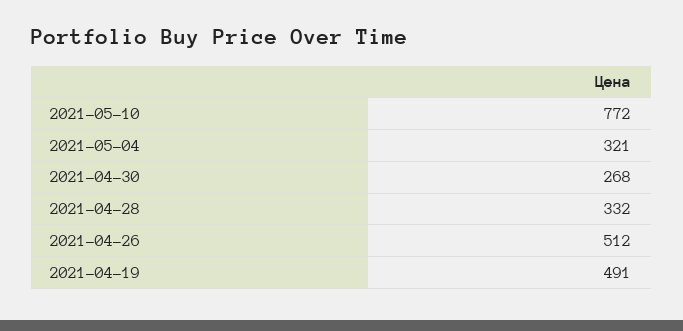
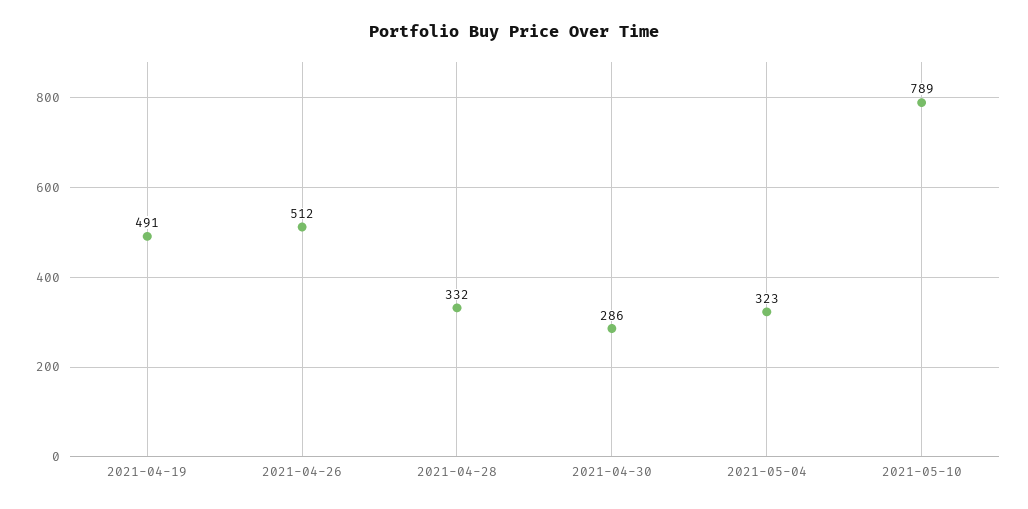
  {
-   "2021-05-10": 772,
+   "2021-05-10": 789,
-   "2021-05-04": 321,
+   "2021-05-04": 323,
-   "2021-04-30": 268,
+   "2021-04-30": 286,
    "2021-04-28": 332,
    "2021-04-26": 512,
    "2021-04-19": 491
  }

